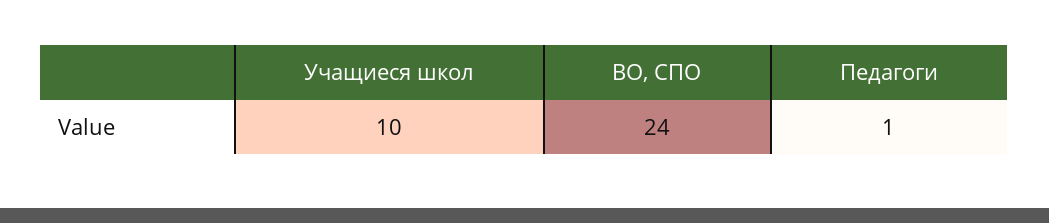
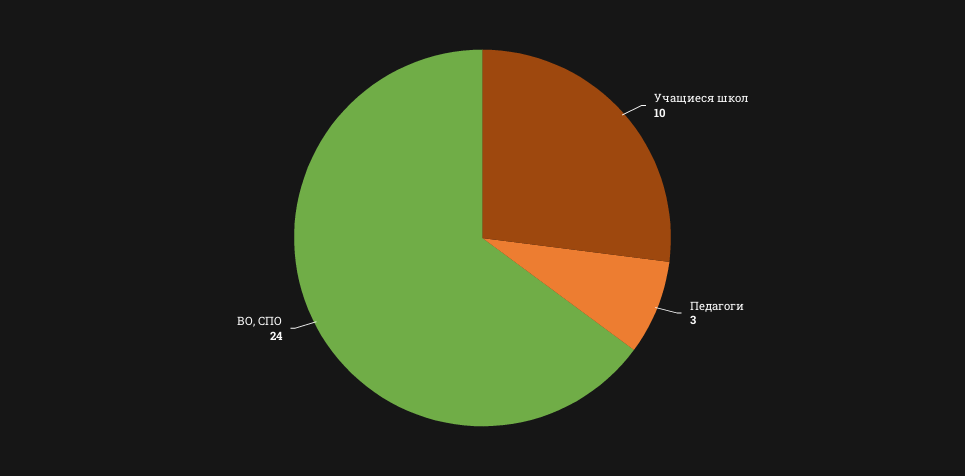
  {
    "Учащиеся школ": 10,
    "ВО, СПО": 24,
-   "Педагоги": 1
+   "Педагоги": 3
  }

